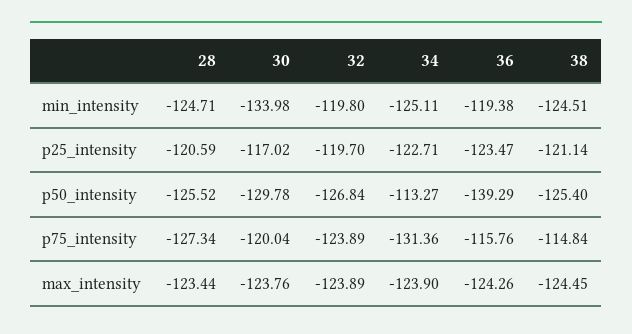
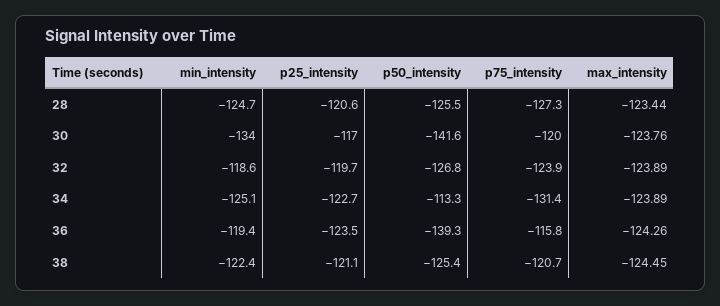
  {
    "28": {
      "min_intensity": -124.71,
      "p25_intensity": -120.59,
      "p50_intensity": -125.52,
      "p75_intensity": -127.34,
      "max_intensity": -123.44
    },
    "30": {
      "min_intensity": -133.98,
      "p25_intensity": -117.02,
-     "p50_intensity": -129.78,
+     "p50_intensity": -141.6,
      "p75_intensity": -120.04,
      "max_intensity": -123.76
    },
    "32": {
-     "min_intensity": -119.8,
+     "min_intensity": -118.6,
      "p25_intensity": -119.7,
      "p50_intensity": -126.84,
      "p75_intensity": -123.89,
      "max_intensity": -123.89
    },
    "34": {
      "min_intensity": -125.11,
      "p25_intensity": -122.71,
      "p50_intensity": -113.27,
      "p75_intensity": -131.36,
-     "max_intensity": -123.9
+     "max_intensity": -123.89
    },
    "36": {
      "min_intensity": -119.38,
      "p25_intensity": -123.47,
      "p50_intensity": -139.29,
      "p75_intensity": -115.76,
      "max_intensity": -124.26
    },
    "38": {
-     "min_intensity": -124.51,
+     "min_intensity": -122.4,
      "p25_intensity": -121.14,
      "p50_intensity": -125.4,
-     "p75_intensity": -114.84,
+     "p75_intensity": -120.7,
      "max_intensity": -124.45
    }
  }

